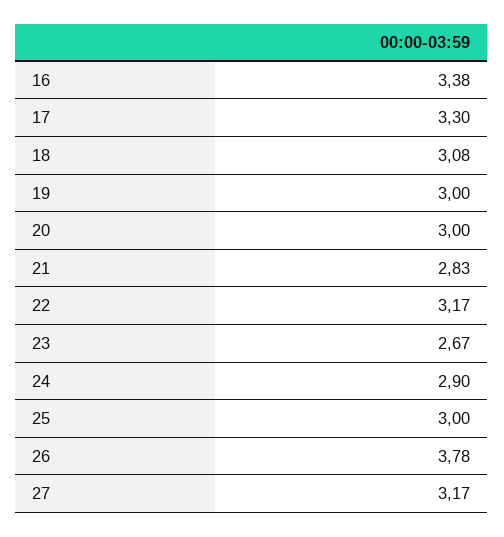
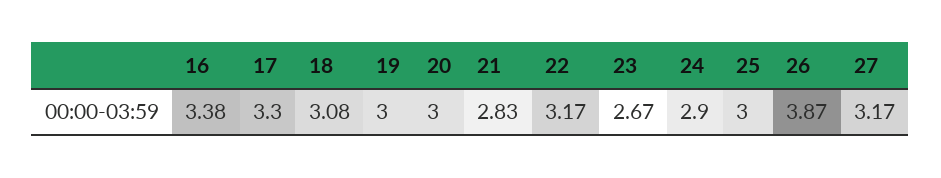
  {
    "16": 3.38,
    "17": 3.3,
    "18": 3.08,
    "19": 3,
    "20": 3,
    "21": 2.83,
    "22": 3.17,
    "23": 2.67,
    "24": 2.9,
    "25": 3,
-   "26": 3.78,
+   "26": 3.87,
    "27": 3.17
  }

